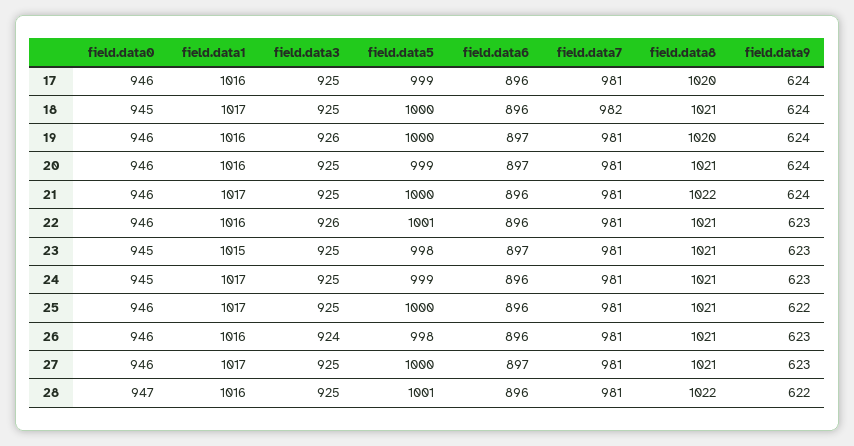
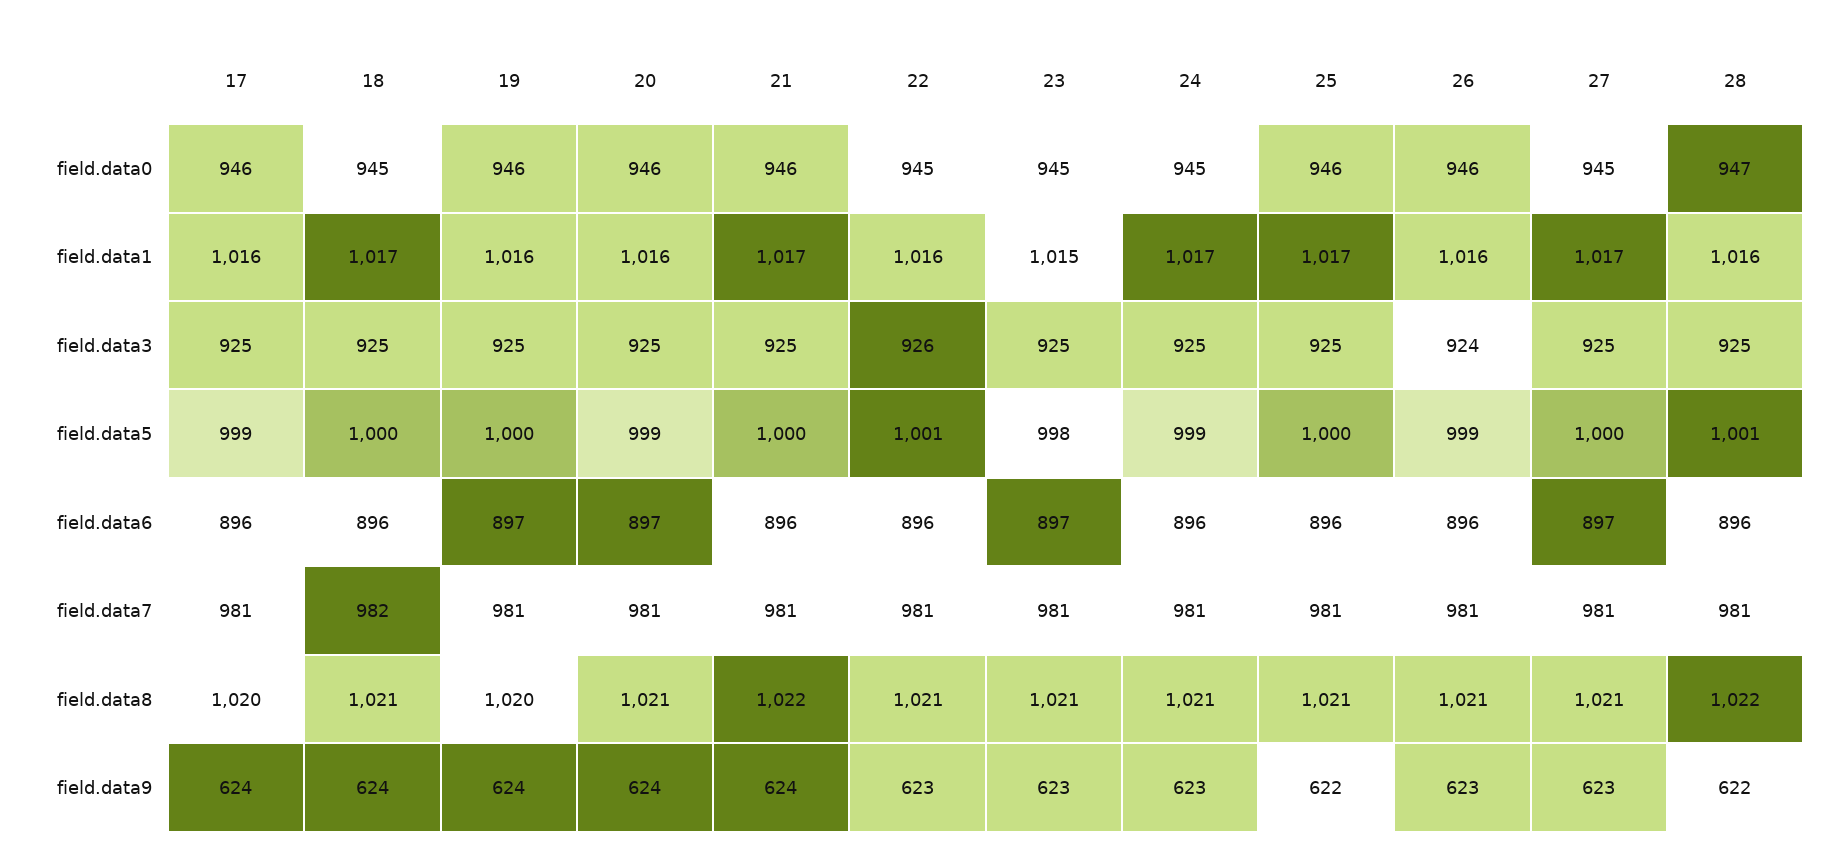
  {
    "field.data0": {
      "17": 946,
      "18": 945,
      "19": 946,
      "20": 946,
      "21": 946,
-     "22": 946,
+     "22": 945,
      "23": 945,
      "24": 945,
      "25": 946,
      "26": 946,
-     "27": 946,
+     "27": 945,
      "28": 947
    },
    "field.data1": {
      "17": 1016,
      "18": 1017,
      "19": 1016,
      "20": 1016,
      "21": 1017,
      "22": 1016,
      "23": 1015,
      "24": 1017,
      "25": 1017,
      "26": 1016,
      "27": 1017,
      "28": 1016
    },
    "field.data3": {
      "17": 925,
      "18": 925,
-     "19": 926,
+     "19": 925,
      "20": 925,
      "21": 925,
      "22": 926,
      "23": 925,
      "24": 925,
      "25": 925,
      "26": 924,
      "27": 925,
      "28": 925
    },
    "field.data5": {
      "17": 999,
      "18": 1000,
      "19": 1000,
      "20": 999,
      "21": 1000,
      "22": 1001,
      "23": 998,
      "24": 999,
      "25": 1000,
-     "26": 998,
+     "26": 999,
      "27": 1000,
      "28": 1001
    },
    "field.data6": {
      "17": 896,
      "18": 896,
      "19": 897,
      "20": 897,
      "21": 896,
      "22": 896,
      "23": 897,
      "24": 896,
      "25": 896,
      "26": 896,
      "27": 897,
      "28": 896
    },
    "field.data7": {
      "17": 981,
      "18": 982,
      "19": 981,
      "20": 981,
      "21": 981,
      "22": 981,
      "23": 981,
      "24": 981,
      "25": 981,
      "26": 981,
      "27": 981,
      "28": 981
    },
    "field.data8": {
      "17": 1020,
      "18": 1021,
      "19": 1020,
      "20": 1021,
      "21": 1022,
      "22": 1021,
      "23": 1021,
      "24": 1021,
      "25": 1021,
      "26": 1021,
      "27": 1021,
      "28": 1022
    },
    "field.data9": {
      "17": 624,
      "18": 624,
      "19": 624,
      "20": 624,
      "21": 624,
      "22": 623,
      "23": 623,
      "24": 623,
      "25": 622,
      "26": 623,
      "27": 623,
      "28": 622
    }
  }

